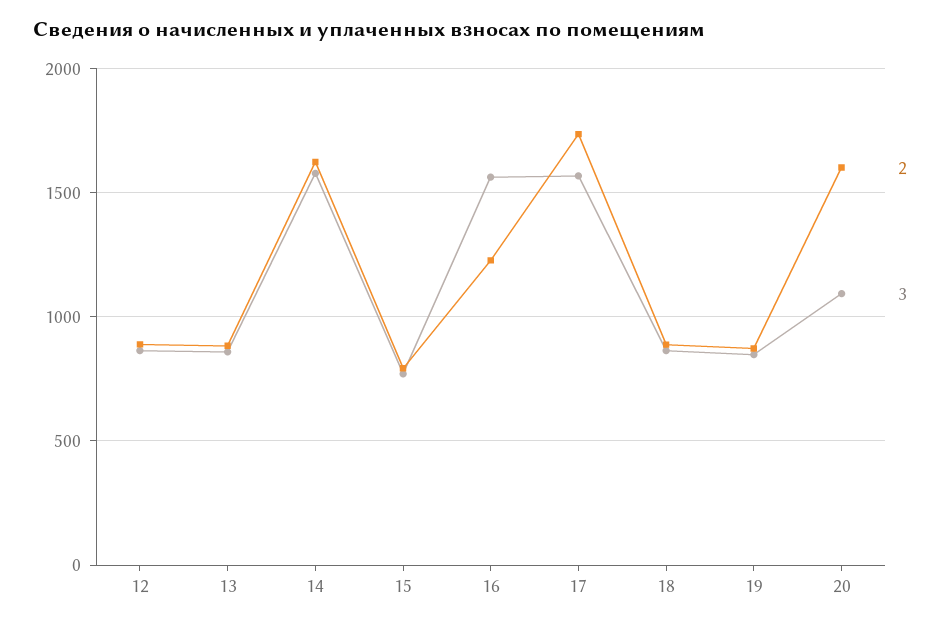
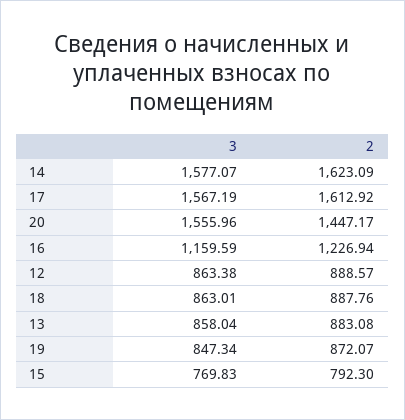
  {
    "2": {
      "12": 888.57,
      "13": 883.08,
      "14": 1623.09,
      "15": 792.3,
      "16": 1226.94,
-     "17": 1750,
+     "17": 1612.92,
      "18": 887.76,
      "19": 872.07,
-     "20": 1600
+     "20": 1447.17
    },
    "3": {
      "12": 863.38,
      "13": 858.04,
      "14": 1577.07,
      "15": 769.83,
-     "16": 1550,
+     "16": 1159.59,
      "17": 1567.19,
      "18": 863.01,
      "19": 847.34,
-     "20": 1100
+     "20": 1555.96
    }
  }

